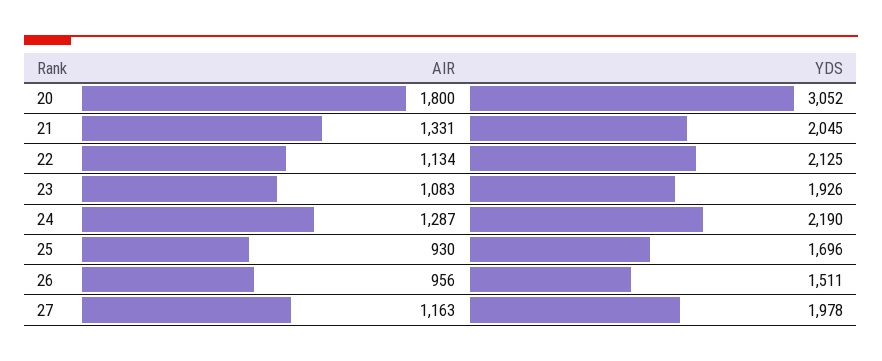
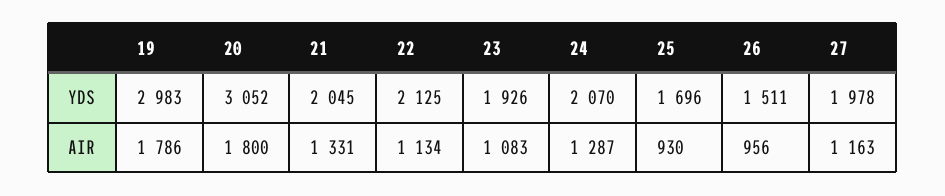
  {
    "AIR": {
      "20": 1800,
      "21": 1331,
      "22": 1134,
      "23": 1083,
      "24": 1287,
      "25": 930,
      "26": 956,
-     "27": 1163
+     "27": 1163,
+     "19": 1786
    },
    "YDS": {
      "20": 3052,
      "21": 2045,
      "22": 2125,
      "23": 1926,
-     "24": 2190,
+     "24": 2070,
      "25": 1696,
      "26": 1511,
-     "27": 1978
+     "27": 1978,
+     "19": 2983
    }
  }

